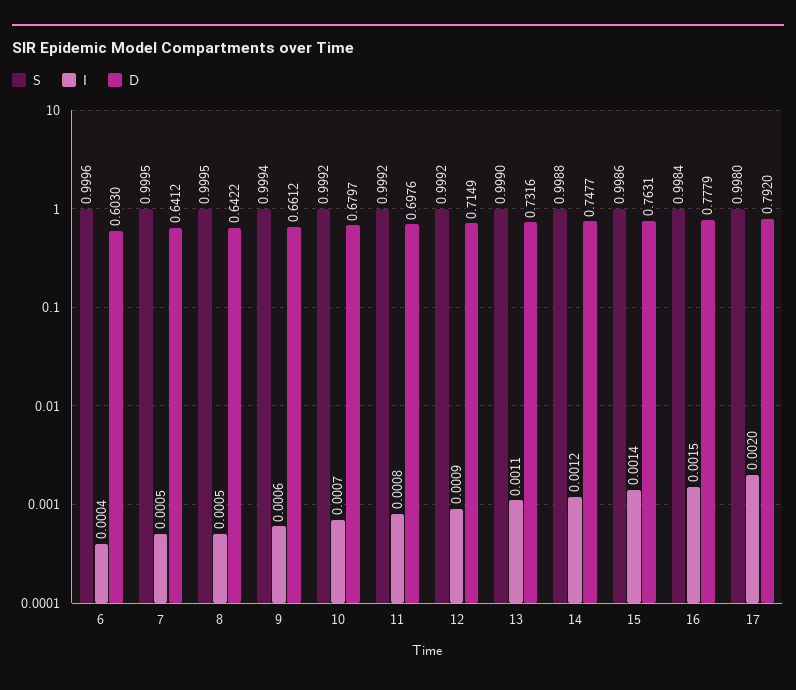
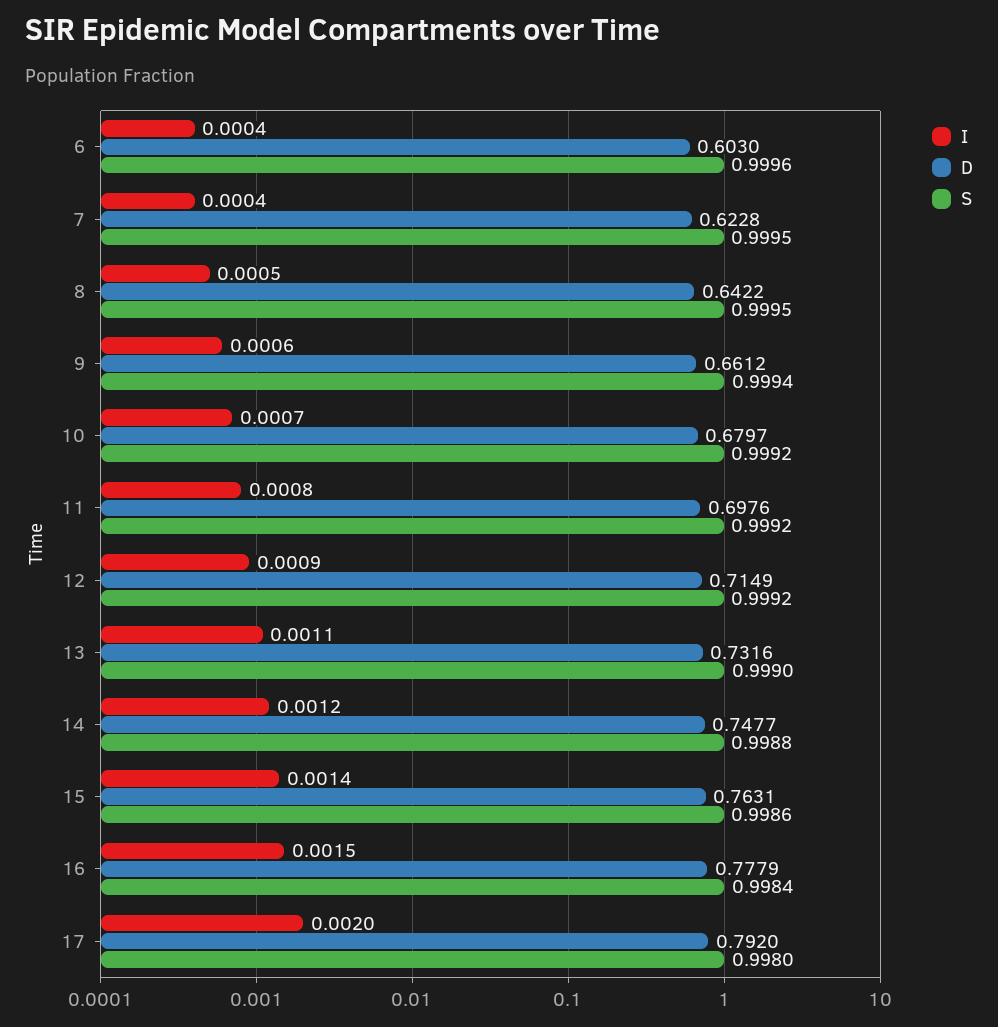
  {
    "S": {
      "6": 0.9996,
      "7": 0.9995,
      "8": 0.9995,
      "9": 0.9994,
      "10": 0.9992,
      "11": 0.9992,
      "12": 0.9992,
      "13": 0.999,
      "14": 0.9988,
      "15": 0.9986,
      "16": 0.9984,
      "17": 0.998
    },
    "I": {
      "6": 0.0004,
-     "7": 0.0005,
+     "7": 0.0004,
      "8": 0.0005,
      "9": 0.0006,
      "10": 0.0007,
      "11": 0.0008,
      "12": 0.0009,
      "13": 0.0011,
      "14": 0.0012,
      "15": 0.0014,
      "16": 0.0015,
      "17": 0.002
    },
    "D": {
      "6": 0.603,
-     "7": 0.6412,
+     "7": 0.6228,
      "8": 0.6422,
      "9": 0.6612,
      "10": 0.6797,
      "11": 0.6976,
      "12": 0.7149,
      "13": 0.7316,
      "14": 0.7477,
      "15": 0.7631,
      "16": 0.7779,
      "17": 0.792
    }
  }

